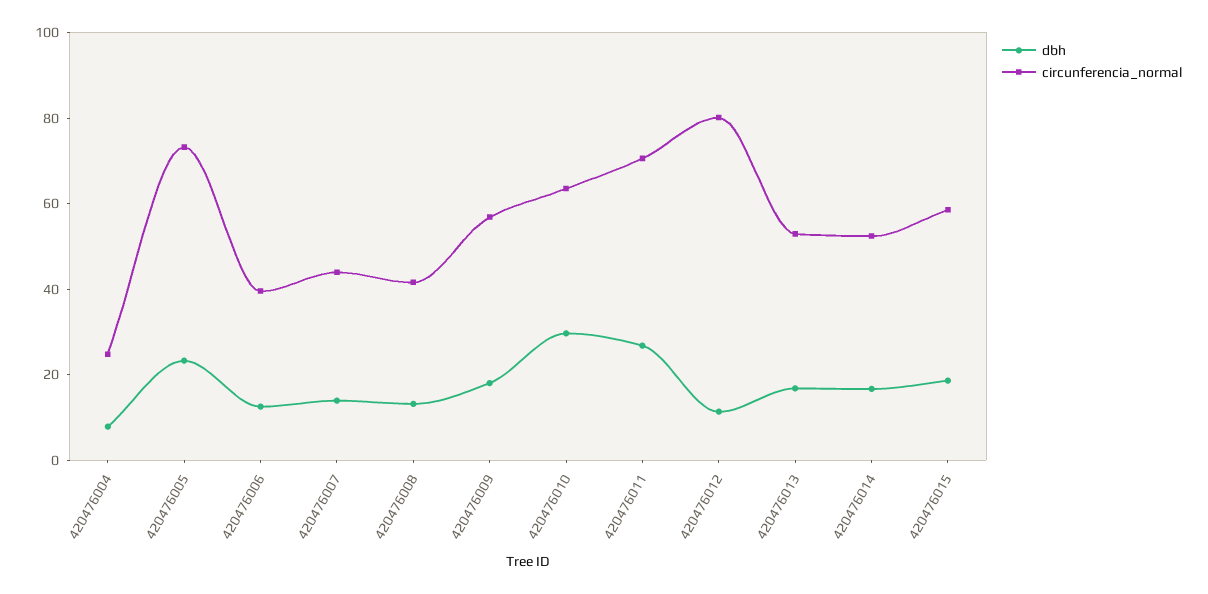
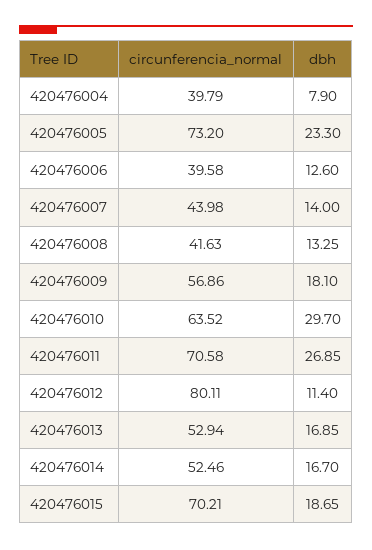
  {
    "dbh": {
      "420476004": 7.9,
      "420476005": 23.3,
      "420476006": 12.6,
      "420476007": 14,
      "420476008": 13.25,
      "420476009": 18.1,
      "420476010": 29.7,
      "420476011": 26.85,
      "420476012": 11.4,
      "420476013": 16.85,
      "420476014": 16.7,
      "420476015": 18.65
    },
    "circunferencia_normal": {
-     "420476004": 25,
+     "420476004": 39.79,
      "420476005": 73.2,
      "420476006": 39.58,
      "420476007": 43.98,
      "420476008": 41.63,
      "420476009": 56.86,
      "420476010": 63.52,
      "420476011": 70.58,
      "420476012": 80.11,
      "420476013": 52.94,
      "420476014": 52.46,
-     "420476015": 60
+     "420476015": 70.21
    }
  }

